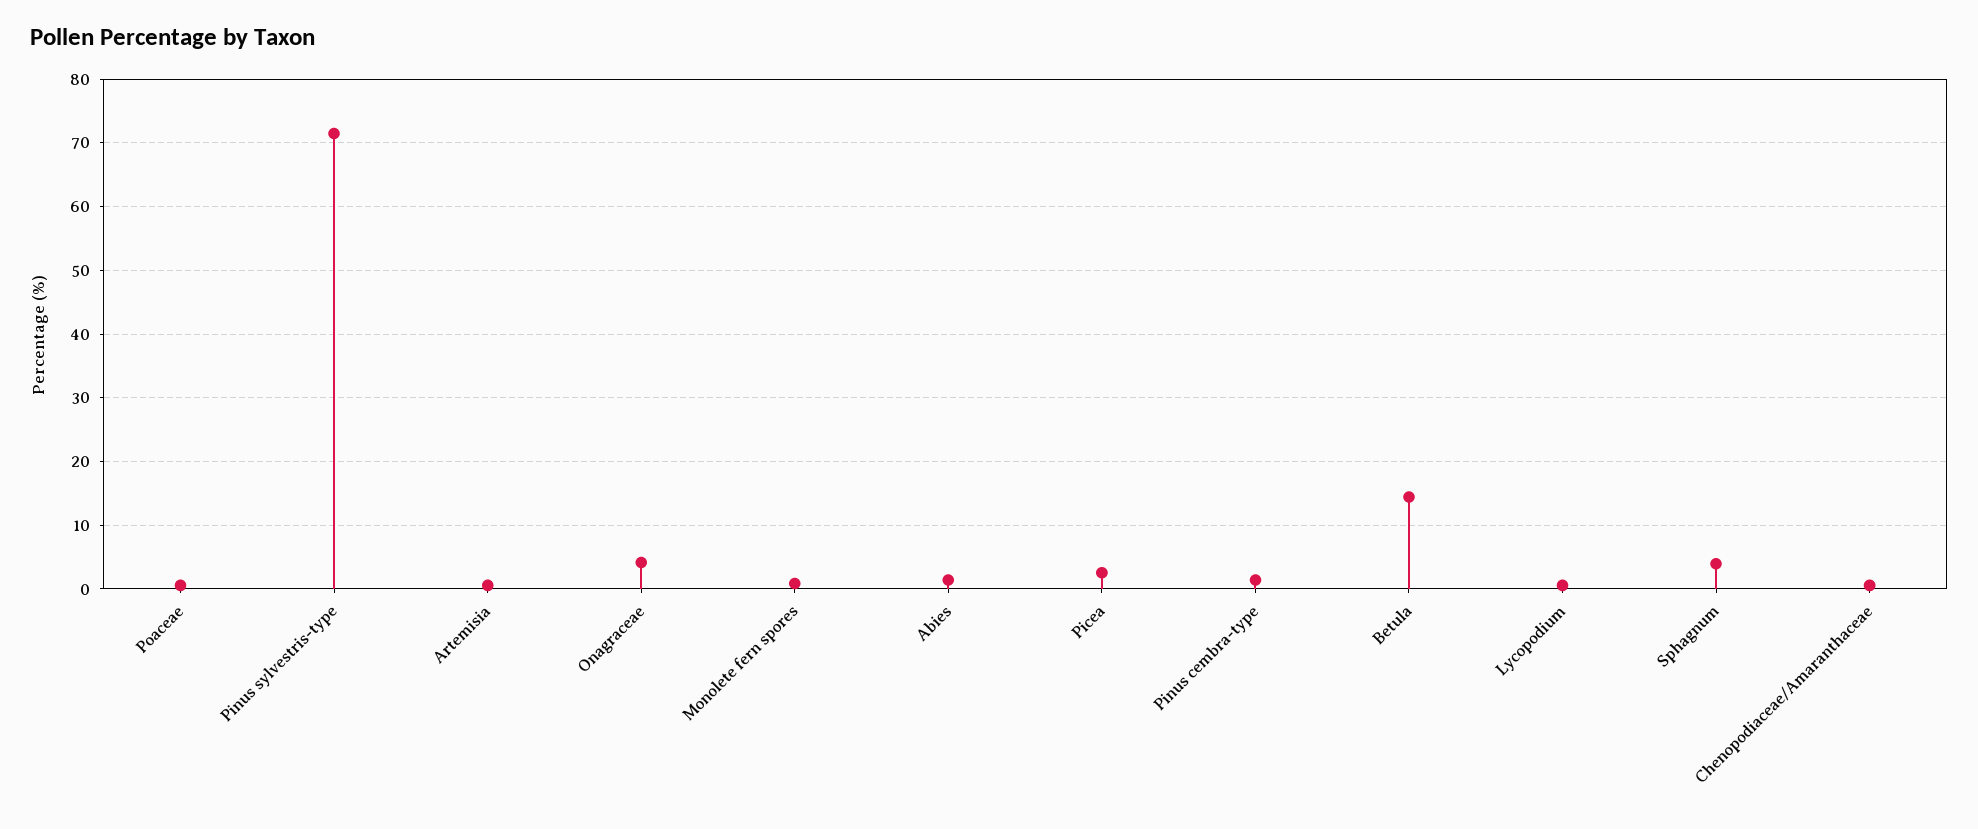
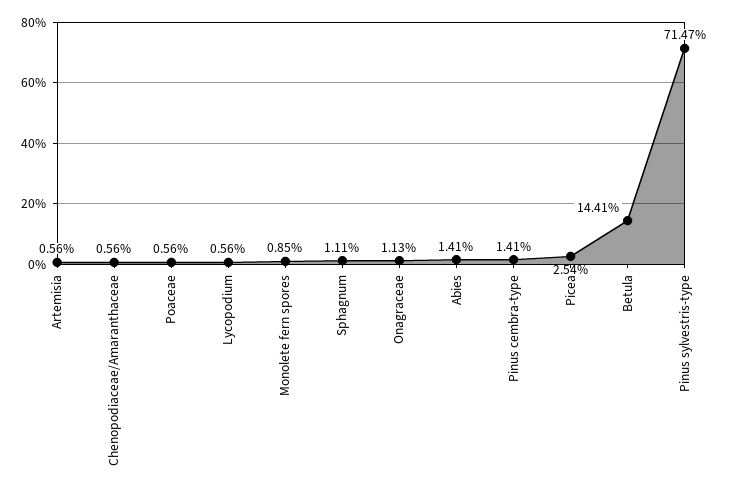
  {
    "Poaceae": 0.56,
    "Pinus sylvestris-type": 71.47,
    "Artemisia": 0.56,
-   "Onagraceae": 4,
+   "Onagraceae": 1.13,
    "Monolete fern spores": 0.85,
    "Abies": 1.41,
    "Picea": 2.54,
    "Pinus cembra-type": 1.41,
    "Betula": 14.41,
    "Lycopodium": 0.56,
-   "Sphagnum": 4,
+   "Sphagnum": 1.11,
    "Chenopodiaceae/Amaranthaceae": 0.56
  }

